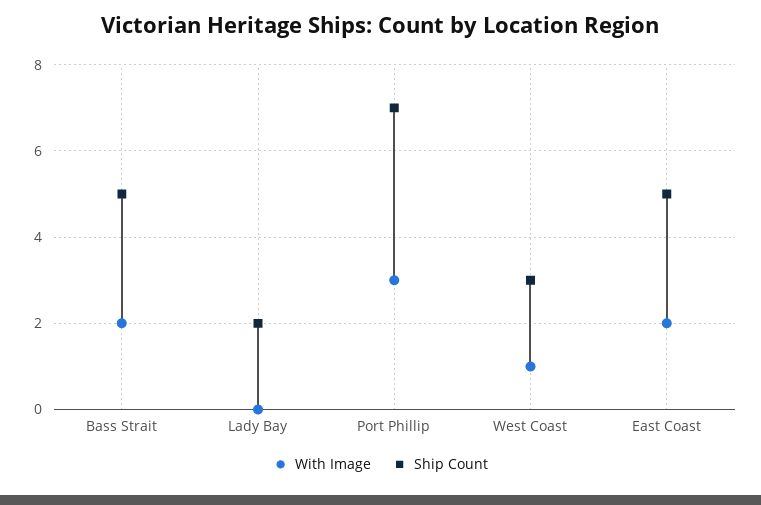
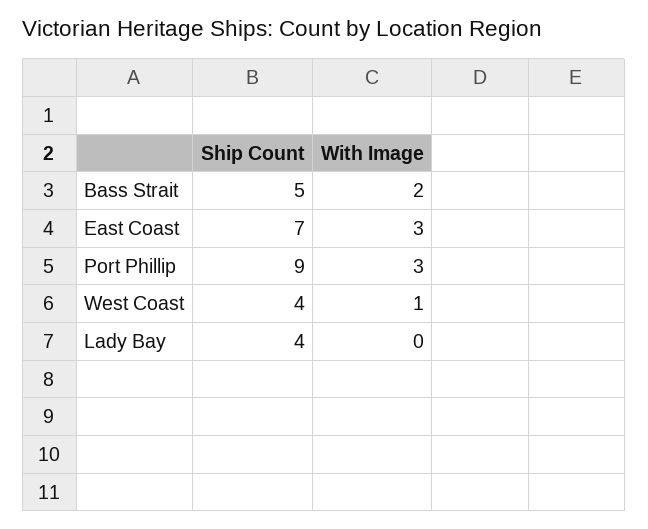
  {
    "With Image": {
      "Bass Strait": 2,
      "Lady Bay": 0,
      "Port Phillip": 3,
      "West Coast": 1,
-     "East Coast": 2
+     "East Coast": 3
    },
    "Ship Count": {
      "Bass Strait": 5,
-     "Lady Bay": 2,
+     "Lady Bay": 4,
-     "Port Phillip": 7,
+     "Port Phillip": 9,
-     "West Coast": 3,
+     "West Coast": 4,
-     "East Coast": 5
+     "East Coast": 7
    }
  }

